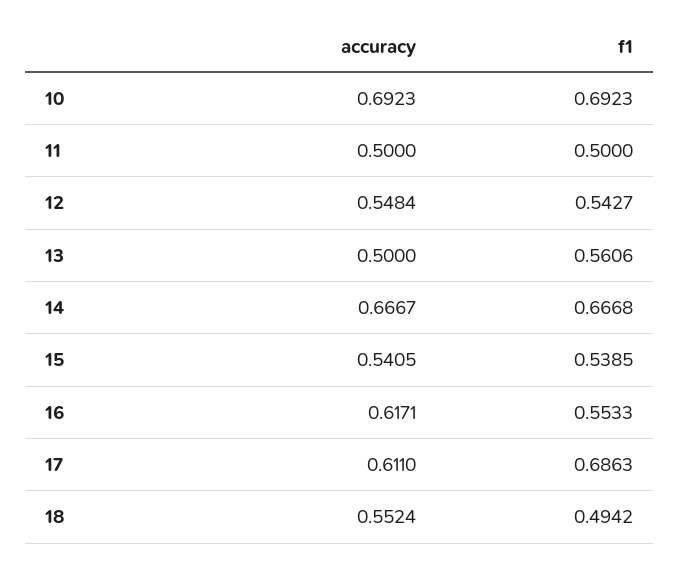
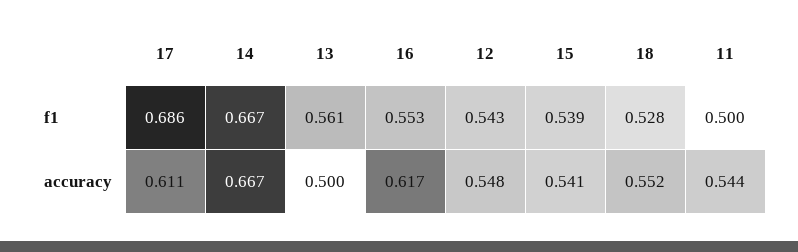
  {
    "accuracy": {
-     "10": 0.6923,
-     "11": 0.5,
+     "11": 0.544,
      "12": 0.5484,
      "13": 0.5,
      "14": 0.6667,
      "15": 0.5405,
      "16": 0.6171,
      "17": 0.611,
      "18": 0.5524
    },
    "f1": {
-     "10": 0.6923,
      "11": 0.5,
      "12": 0.5427,
      "13": 0.5606,
      "14": 0.6668,
      "15": 0.5385,
      "16": 0.5533,
      "17": 0.6863,
-     "18": 0.4942
+     "18": 0.528
    }
  }

